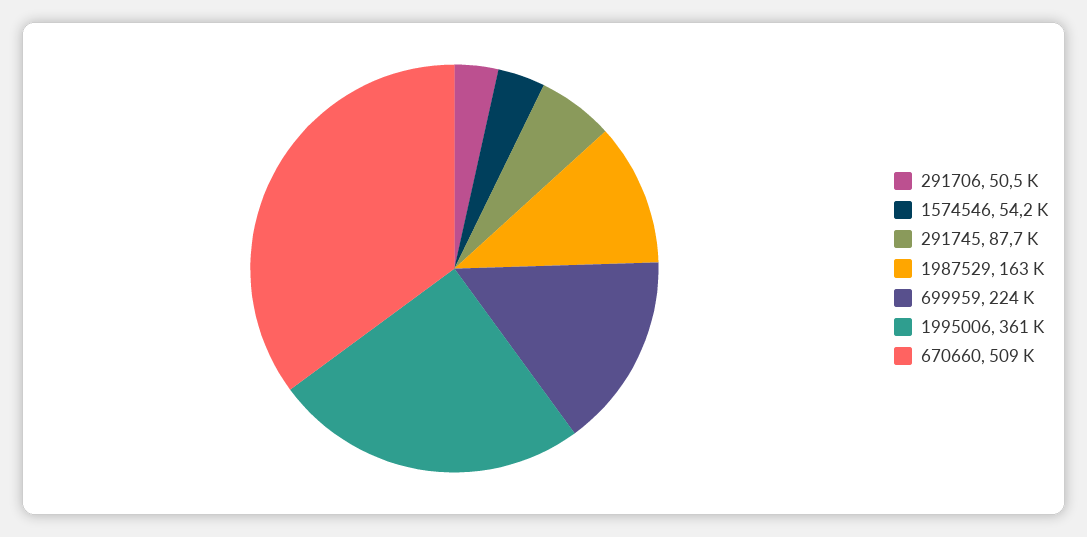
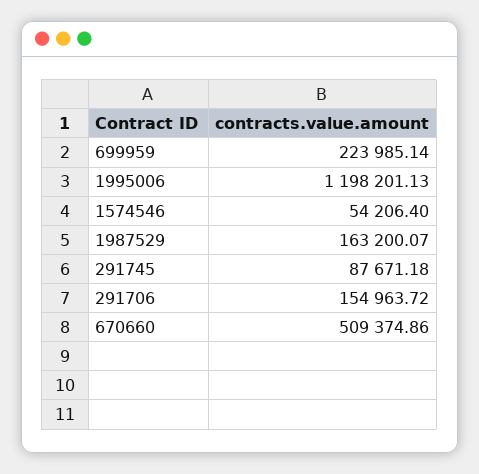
  {
-   "291706": 50500,
+   "291706": 154963.72,
    "1574546": 54206.4,
    "291745": 87671.18,
    "1987529": 163200.07,
    "699959": 223985.14,
-   "1995006": 361000,
+   "1995006": 1198201.13,
    "670660": 509374.86
  }

